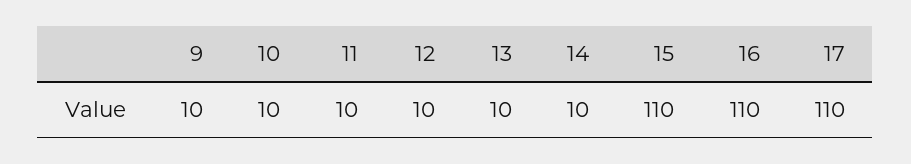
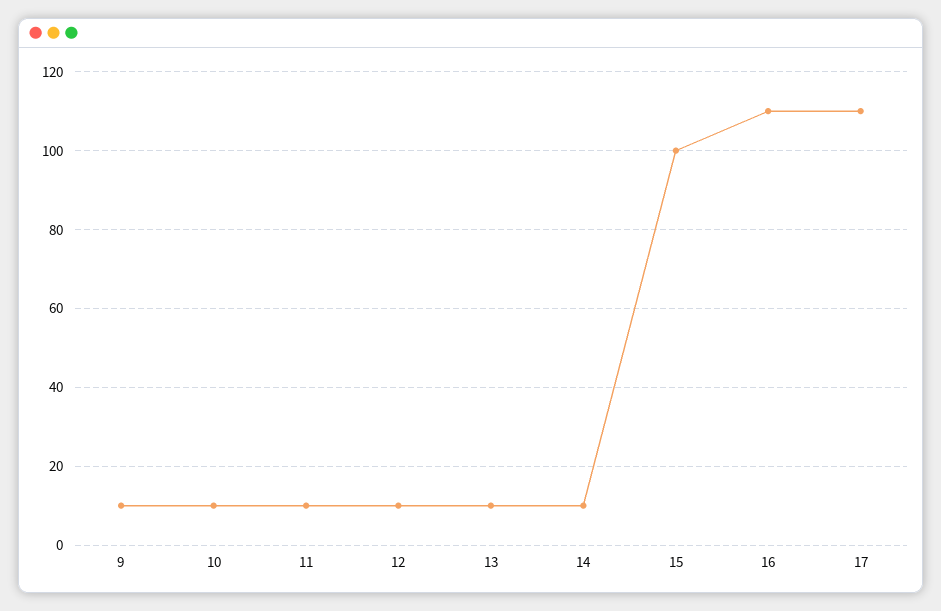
  {
    "9": 10,
    "10": 10,
    "11": 10,
    "12": 10,
    "13": 10,
    "14": 10,
-   "15": 110,
+   "15": 100,
    "16": 110,
    "17": 110
  }

